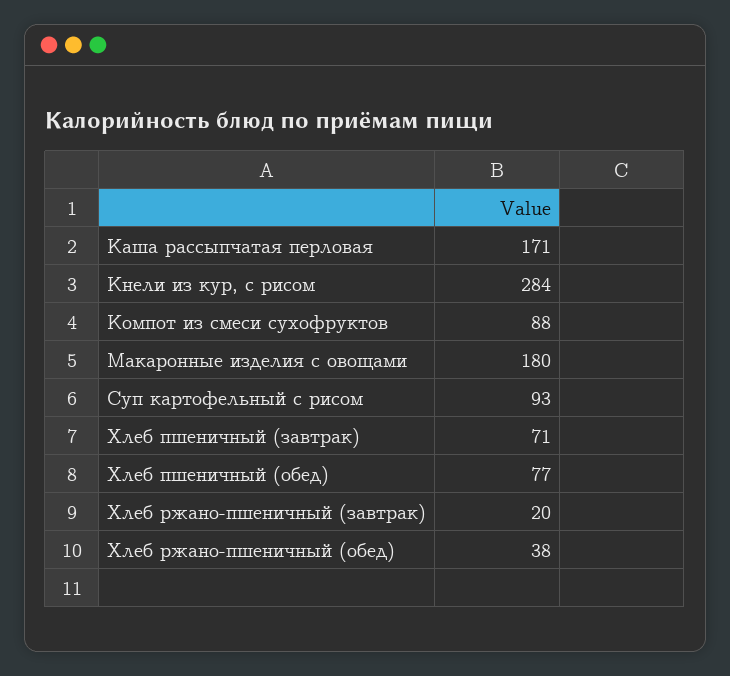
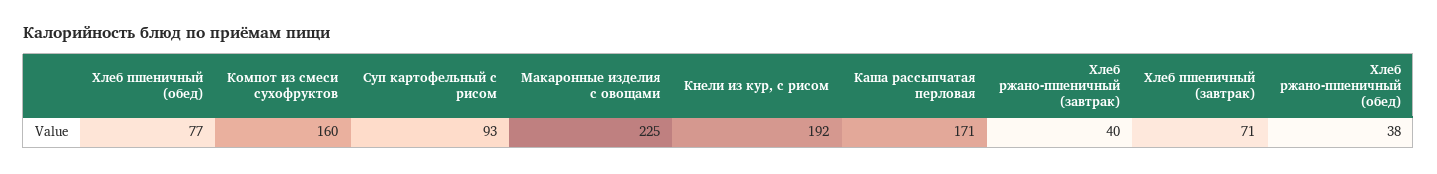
  {
    "Каша рассыпчатая перловая": 171,
-   "Кнели из кур, с рисом": 284,
+   "Кнели из кур, с рисом": 192,
-   "Компот из смеси сухофруктов": 88,
+   "Компот из смеси сухофруктов": 160,
-   "Макаронные изделия с овощами": 180,
+   "Макаронные изделия с овощами": 225,
    "Суп картофельный с рисом": 93,
    "Хлеб пшеничный (завтрак)": 71,
    "Хлеб пшеничный (обед)": 77,
-   "Хлеб ржано-пшеничный (завтрак)": 20,
+   "Хлеб ржано-пшеничный (завтрак)": 40,
    "Хлеб ржано-пшеничный (обед)": 38
  }

